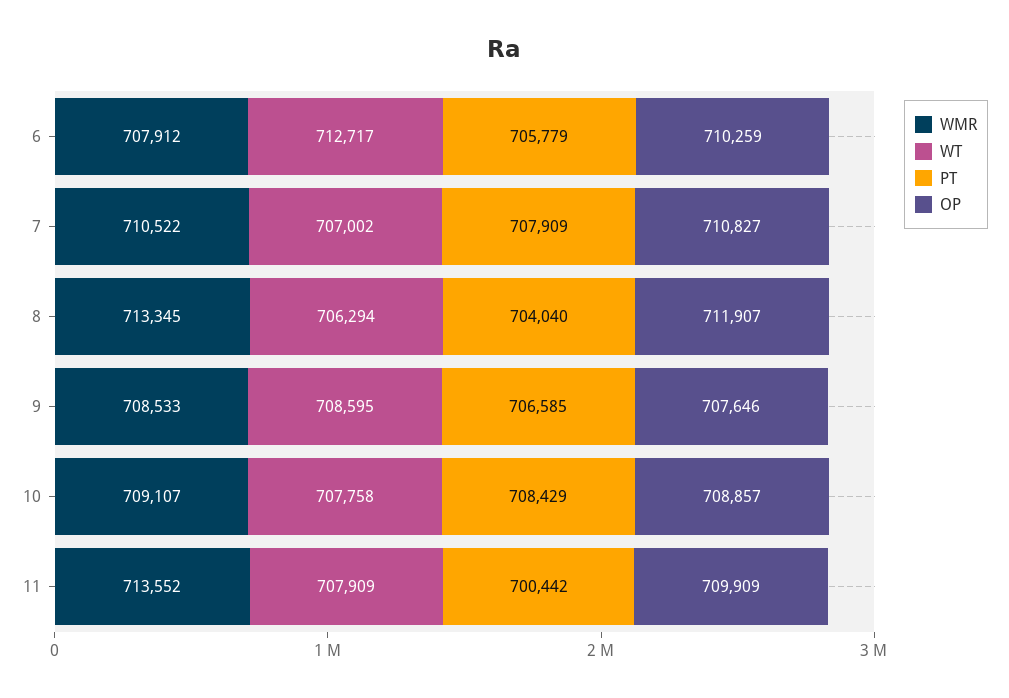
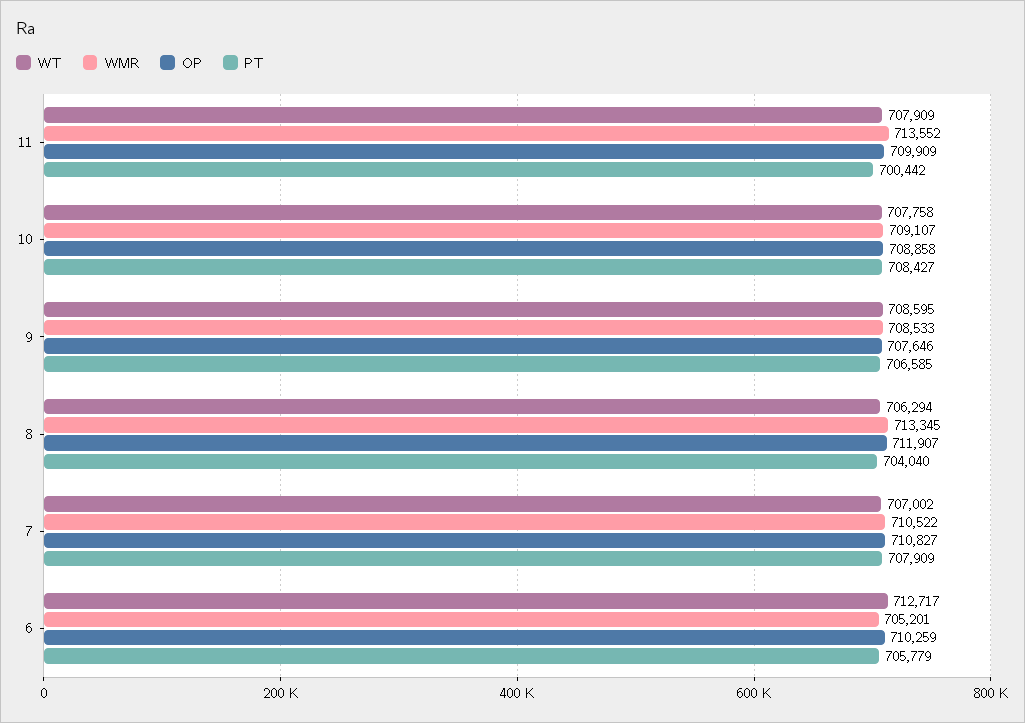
  {
    "WMR": {
-     "6": 707912,
+     "6": 705201,
      "7": 710522,
      "8": 713345,
      "9": 708533,
      "10": 709107,
      "11": 713552
    },
    "WT": {
      "6": 712717,
      "7": 707002,
      "8": 706294,
      "9": 708595,
      "10": 707758,
      "11": 707909
    },
    "PT": {
      "6": 705779,
      "7": 707909,
      "8": 704040,
      "9": 706585,
-     "10": 708429,
+     "10": 708427,
      "11": 700442
    },
    "OP": {
      "6": 710259,
      "7": 710827,
      "8": 711907,
      "9": 707646,
-     "10": 708857,
+     "10": 708858,
      "11": 709909
    }
  }

